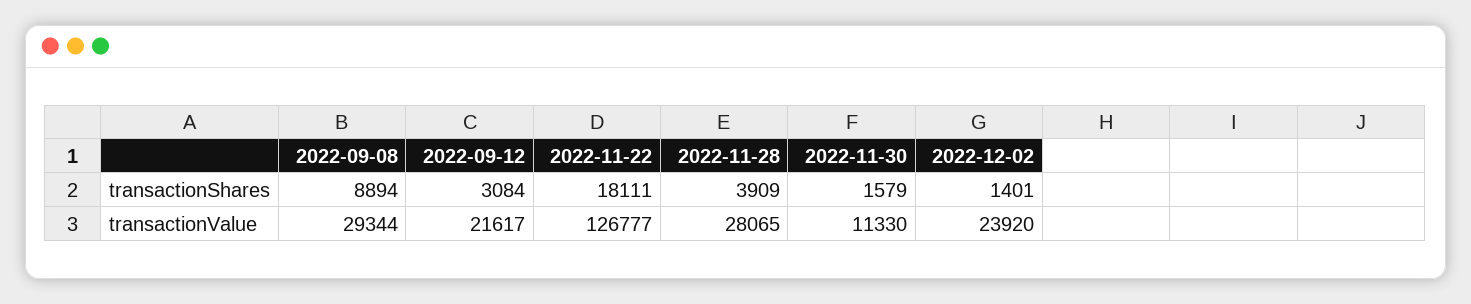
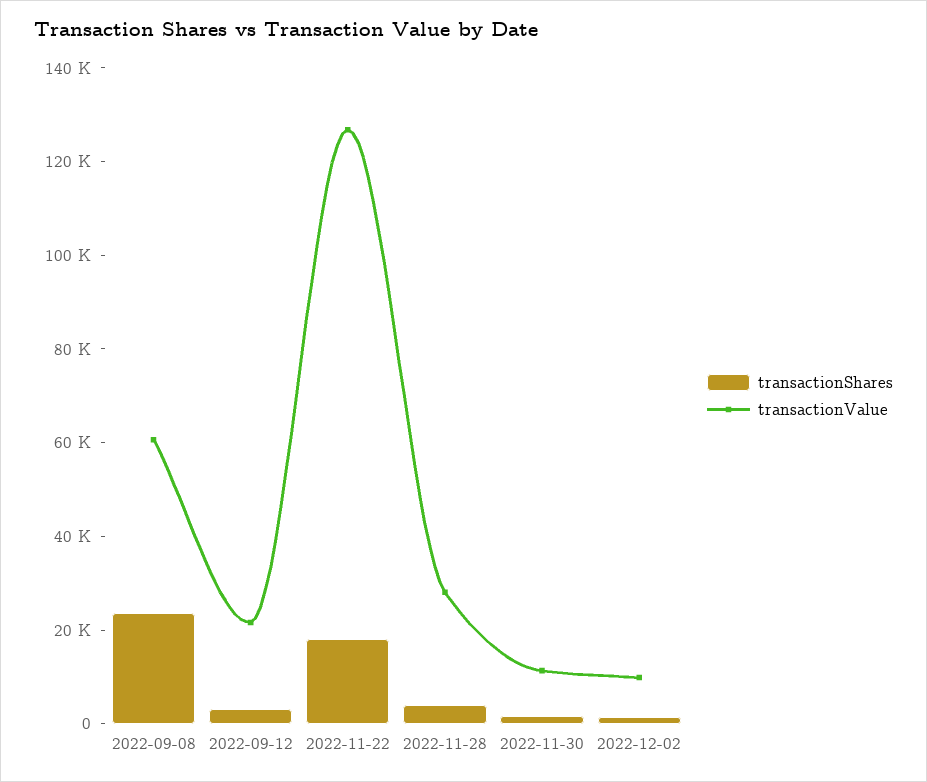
  {
    "transactionShares": {
-     "2022-09-08": 8894,
+     "2022-09-08": 25000,
      "2022-09-12": 3084,
      "2022-11-22": 18111,
      "2022-11-28": 3909,
      "2022-11-30": 1579,
      "2022-12-02": 1401
    },
    "transactionValue": {
-     "2022-09-08": 29344,
+     "2022-09-08": 60000,
      "2022-09-12": 21617,
      "2022-11-22": 126777,
      "2022-11-28": 28065,
      "2022-11-30": 11330,
-     "2022-12-02": 23920
+     "2022-12-02": 10000
    }
  }

